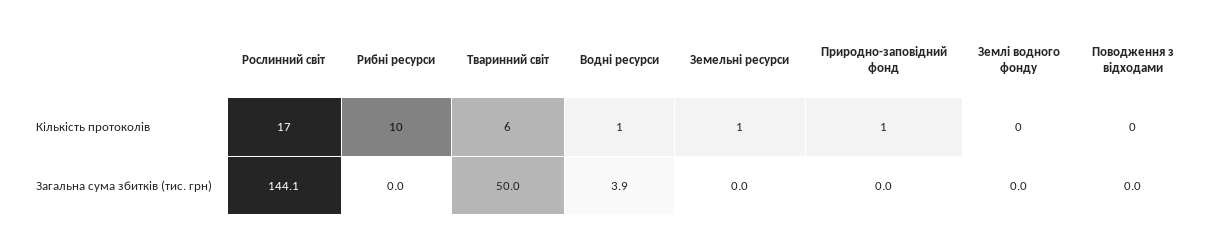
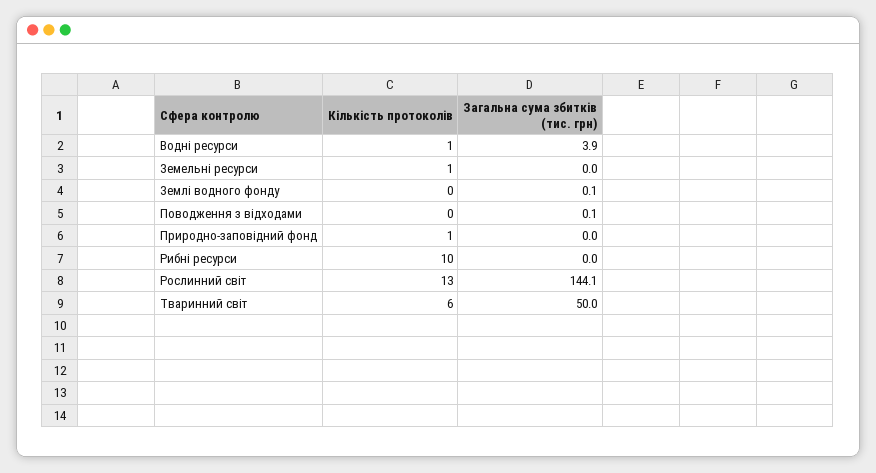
  {
    "Рослинний світ": {
-     "Кількість протоколів": 17,
+     "Кількість протоколів": 13,
      "Загальна сума збитків (тис. грн)": 144.1
    },
    "Рибні ресурси": {
      "Кількість протоколів": 10,
      "Загальна сума збитків (тис. грн)": 0
    },
    "Тваринний світ": {
      "Кількість протоколів": 6,
      "Загальна сума збитків (тис. грн)": 50
    },
    "Водні ресурси": {
      "Кількість протоколів": 1,
      "Загальна сума збитків (тис. грн)": 3.9
    },
    "Земельні ресурси": {
      "Кількість протоколів": 1,
      "Загальна сума збитків (тис. грн)": 0
    },
    "Природно-заповідний фонд": {
      "Кількість протоколів": 1,
      "Загальна сума збитків (тис. грн)": 0
    },
    "Землі водного фонду": {
      "Кількість протоколів": 0,
-     "Загальна сума збитків (тис. грн)": 0
+     "Загальна сума збитків (тис. грн)": 0.1
    },
    "Поводження з відходами": {
      "Кількість протоколів": 0,
-     "Загальна сума збитків (тис. грн)": 0
+     "Загальна сума збитків (тис. грн)": 0.1
    }
  }

